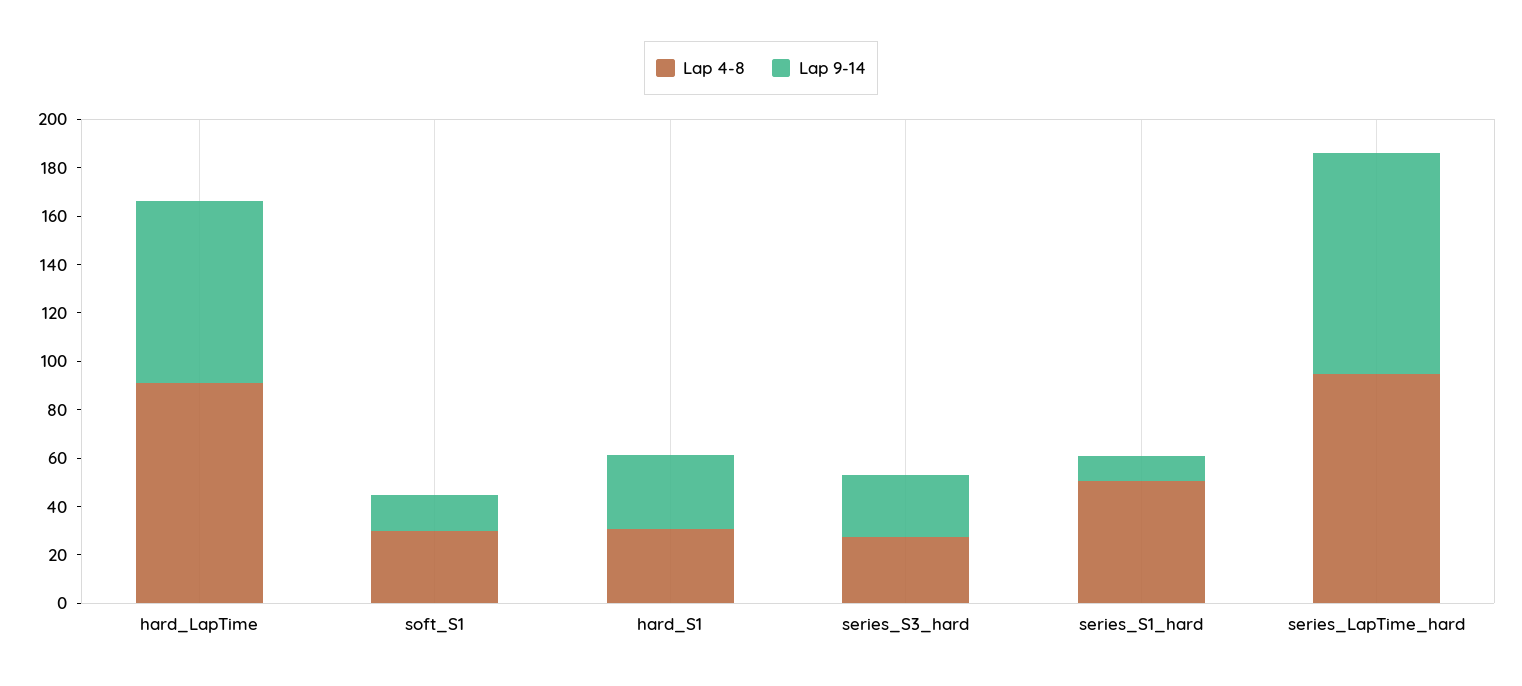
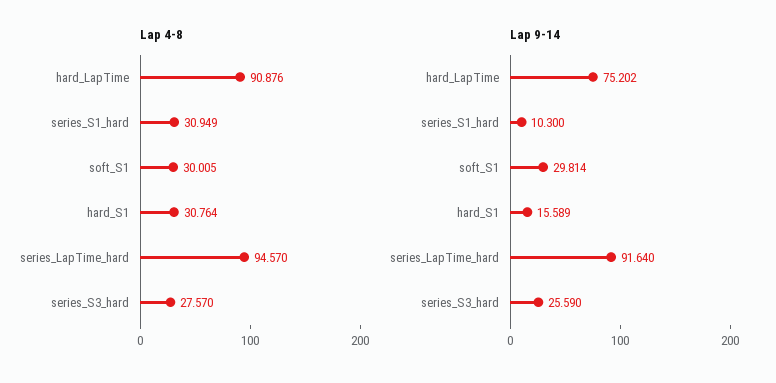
  {
    "Lap 4-8": {
      "hard_LapTime": 90.876,
      "soft_S1": 30.005,
      "hard_S1": 30.764,
      "series_S3_hard": 27.57,
-     "series_S1_hard": 50,
+     "series_S1_hard": 30.949,
      "series_LapTime_hard": 94.57
    },
    "Lap 9-14": {
      "hard_LapTime": 75.202,
-     "soft_S1": 15,
+     "soft_S1": 29.814,
-     "hard_S1": 30,
+     "hard_S1": 15.589,
      "series_S3_hard": 25.59,
      "series_S1_hard": 10.3,
      "series_LapTime_hard": 91.64
    }
  }

